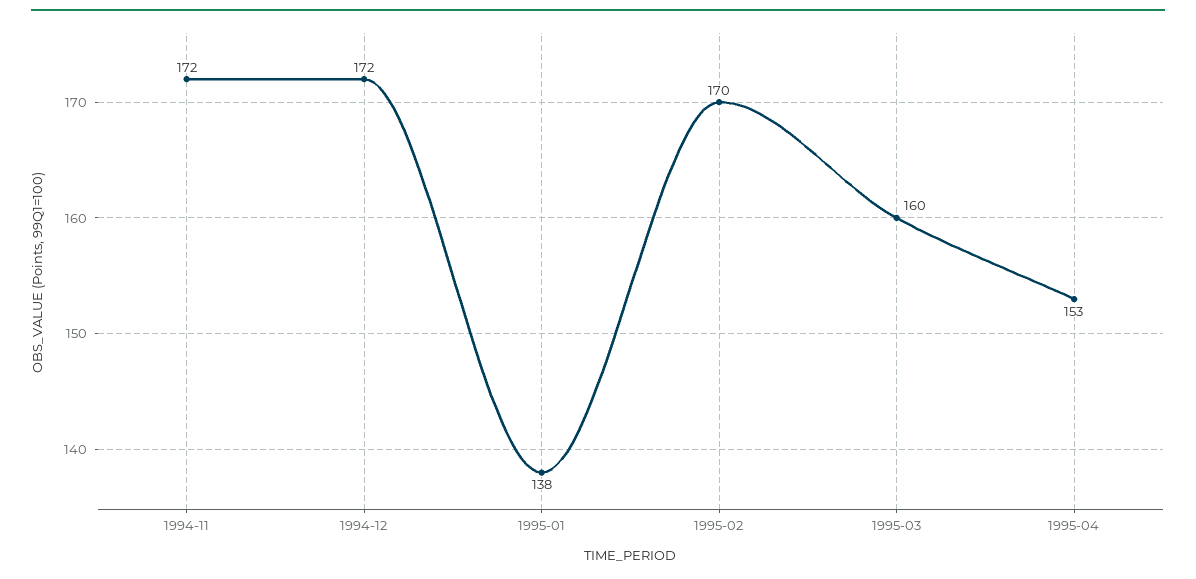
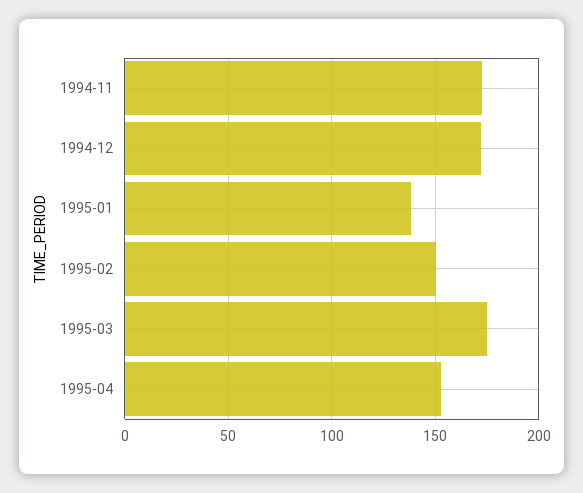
  {
    "1994-11": 172,
    "1994-12": 172,
    "1995-01": 138,
-   "1995-02": 170,
+   "1995-02": 150,
-   "1995-03": 160,
+   "1995-03": 175,
    "1995-04": 153
  }

